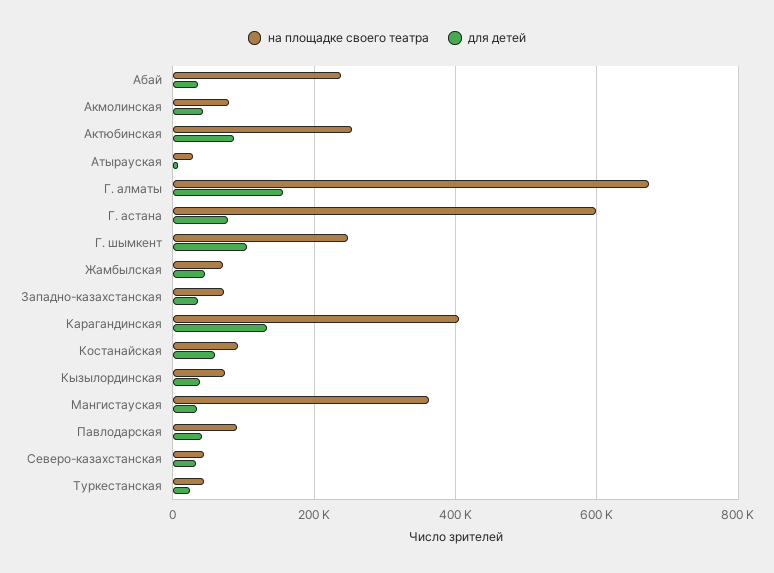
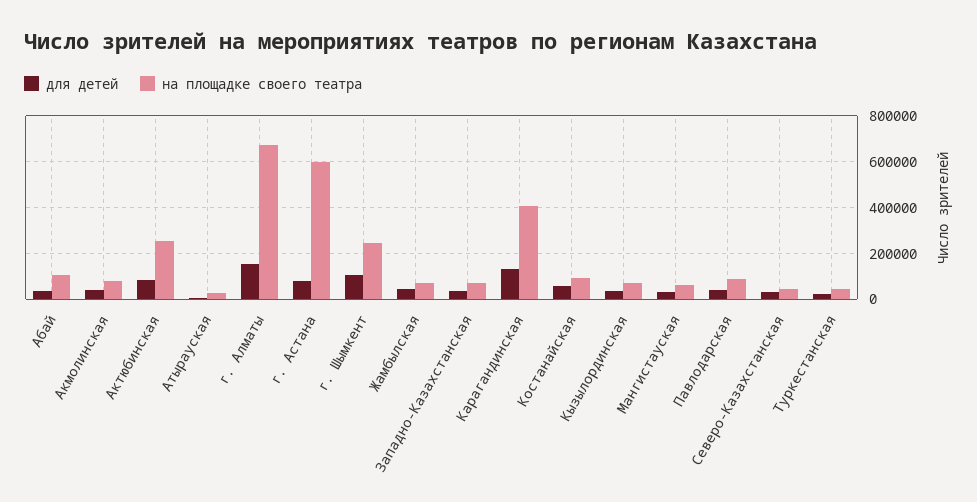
  {
    "на площадке своего театра": {
-     "Абай": 240000,
+     "Абай": 100000,
      "Акмолинская": 80000,
      "Актюбинская": 260000,
      "Атырауская": 20000,
      "Г. алматы": 680000,
      "Г. астана": 600000,
      "Г. шымкент": 240000,
      "Жамбылская": 80000,
      "Западно-казахстанская": 80000,
      "Карагандинская": 400000,
      "Костанайская": 100000,
      "Кызылординская": 80000,
-     "Мангистауская": 360000,
+     "Мангистауская": 50000,
      "Павлодарская": 100000,
      "Северо-казахстанская": 40000,
      "Туркестанская": 40000
    },
    "для детей": {
      "Абай": 40000,
      "Акмолинская": 40000,
      "Актюбинская": 80000,
      "Атырауская": 0,
      "Г. алматы": 160000,
      "Г. астана": 80000,
      "Г. шымкент": 100000,
      "Жамбылская": 40000,
      "Западно-казахстанская": 40000,
      "Карагандинская": 140000,
      "Костанайская": 60000,
      "Кызылординская": 40000,
      "Мангистауская": 40000,
      "Павлодарская": 40000,
      "Северо-казахстанская": 40000,
      "Туркестанская": 20000
    }
  }

